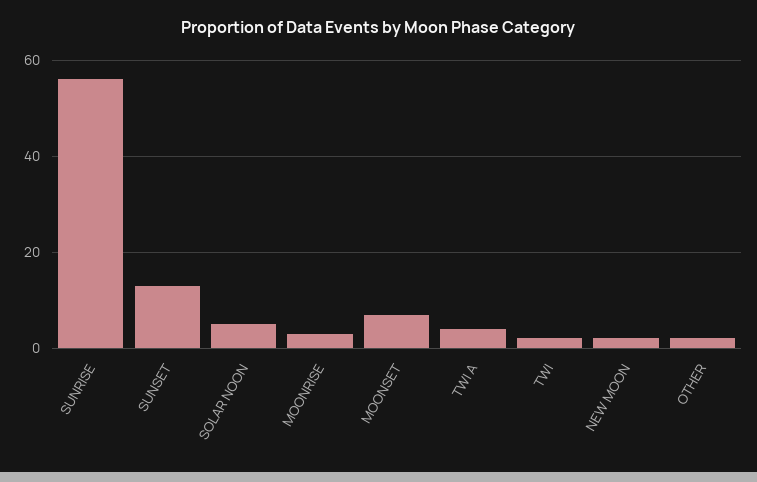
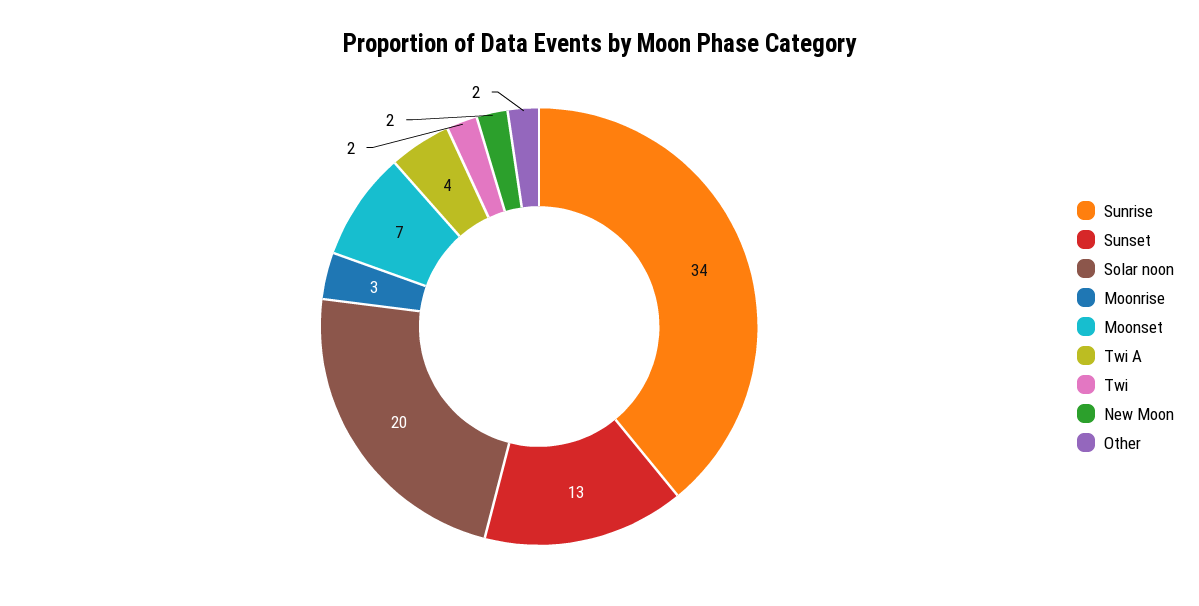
  {
-   "SUNRISE": 55,
+   "SUNRISE": 34,
    "SUNSET": 13,
-   "SOLAR NOON": 5,
+   "SOLAR NOON": 20,
    "MOONRISE": 3,
    "MOONSET": 7,
    "TWI A": 4,
    "TWI": 2,
    "NEW MOON": 2,
    "OTHER": 2
  }

